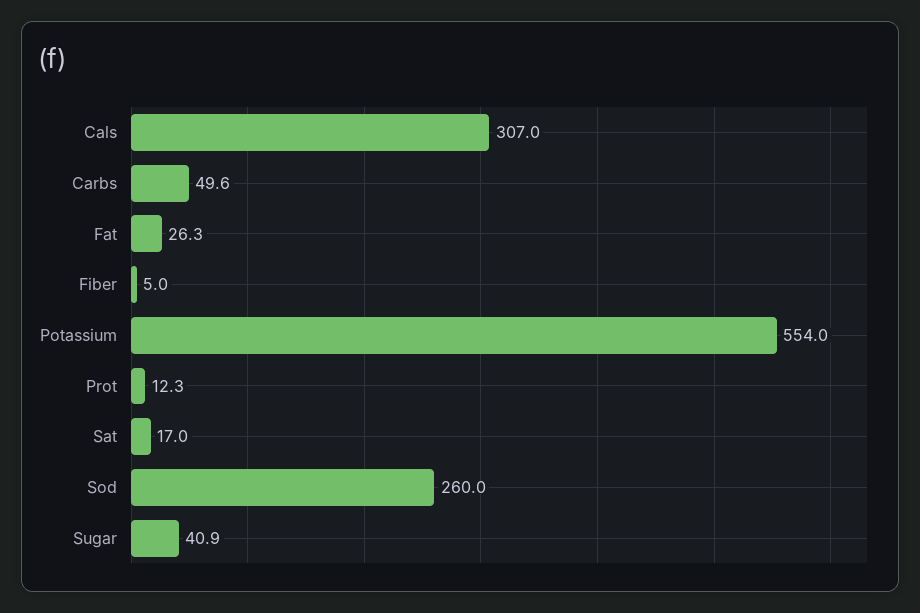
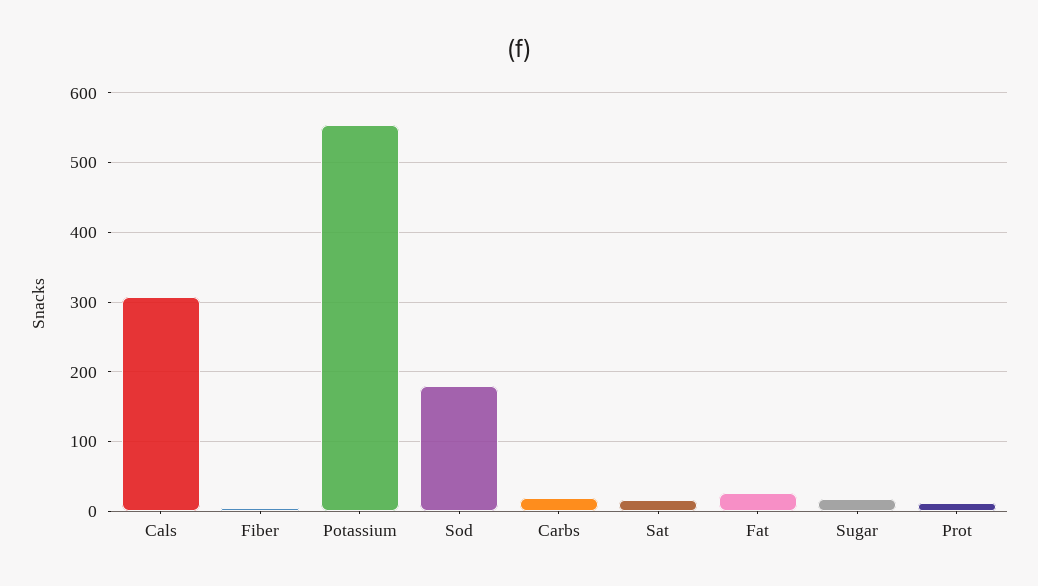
  {
    "Cals": 307,
-   "Carbs": 49.6,
+   "Carbs": 20,
    "Fat": 26.3,
    "Fiber": 5,
    "Potassium": 554,
    "Prot": 12.3,
    "Sat": 17,
-   "Sod": 260,
+   "Sod": 180,
-   "Sugar": 40.9
+   "Sugar": 20
  }

